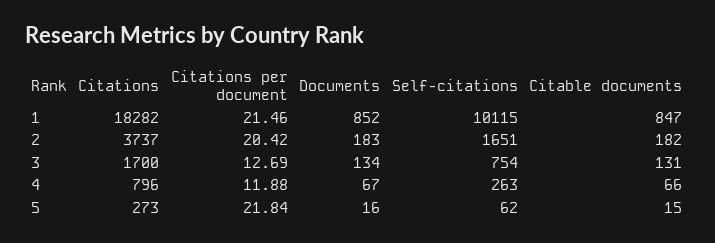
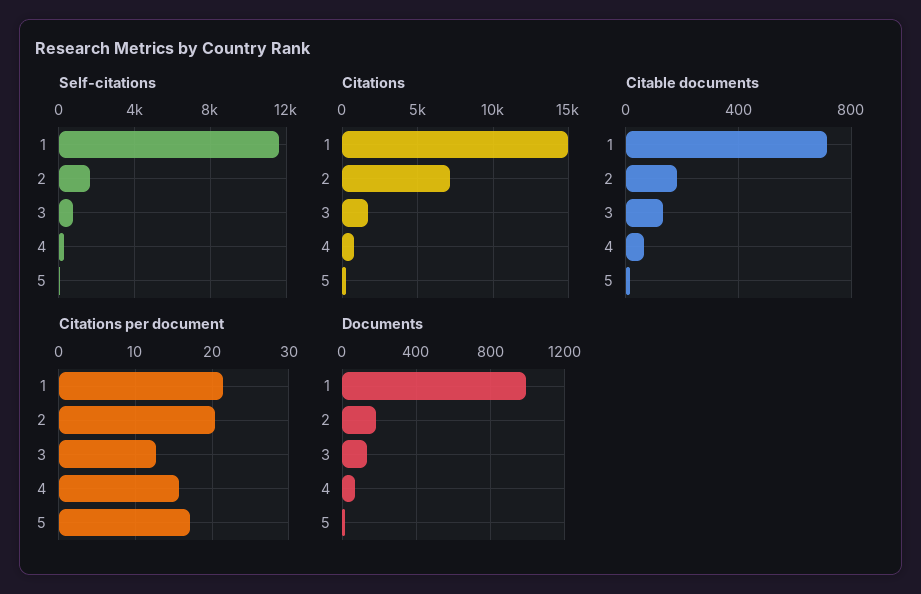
  {
    "Citations": {
-     "1": 18282,
+     "1": 15000,
-     "2": 3737,
+     "2": 7000,
      "3": 1700,
      "4": 796,
      "5": 273
    },
    "Citations per document": {
      "1": 21.46,
      "2": 20.42,
      "3": 12.69,
-     "4": 11.88,
+     "4": 16,
-     "5": 21.84
+     "5": 17
    },
    "Documents": {
-     "1": 852,
+     "1": 1000,
      "2": 183,
      "3": 134,
      "4": 67,
      "5": 16
    },
    "Self-citations": {
-     "1": 10115,
+     "1": 11500,
      "2": 1651,
      "3": 754,
      "4": 263,
      "5": 62
    },
    "Citable documents": {
-     "1": 847,
+     "1": 700,
      "2": 182,
      "3": 131,
      "4": 66,
      "5": 15
    }
  }

